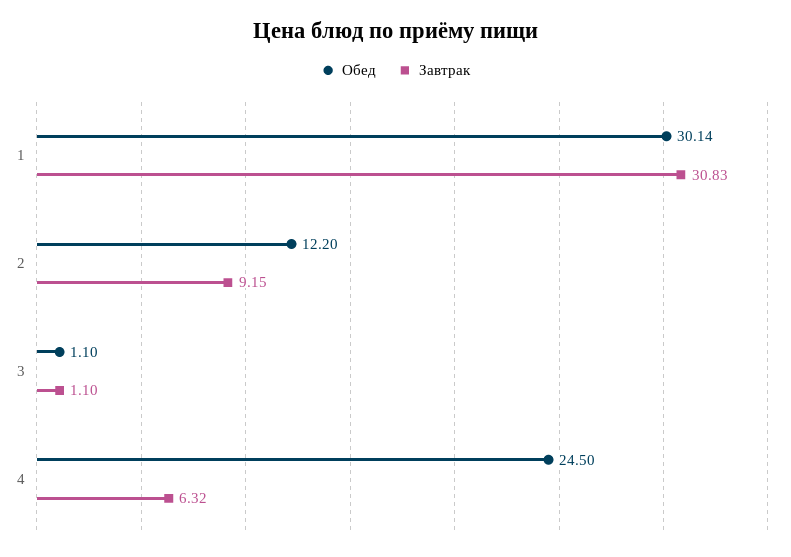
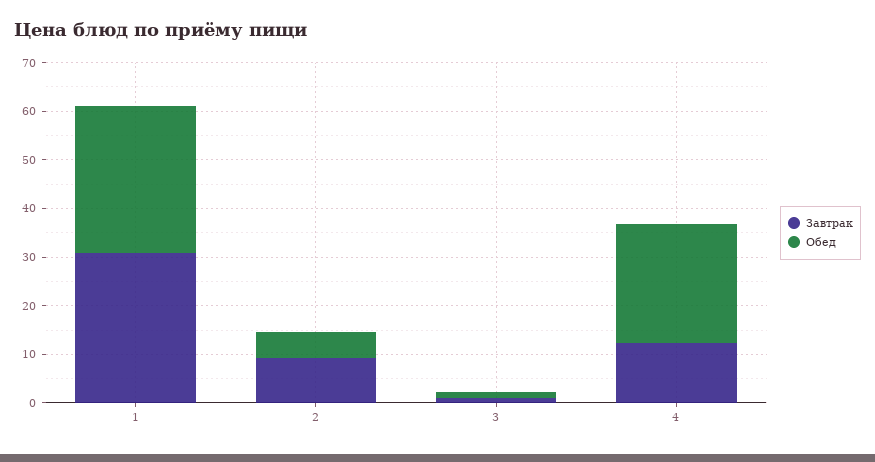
  {
    "Обед": {
      "1": 30.14,
-     "2": 12.2,
+     "2": 6,
      "3": 1.1,
      "4": 24.5
    },
    "Завтрак": {
      "1": 30.83,
      "2": 9.15,
      "3": 1.1,
-     "4": 6.32
+     "4": 12
    }
  }

